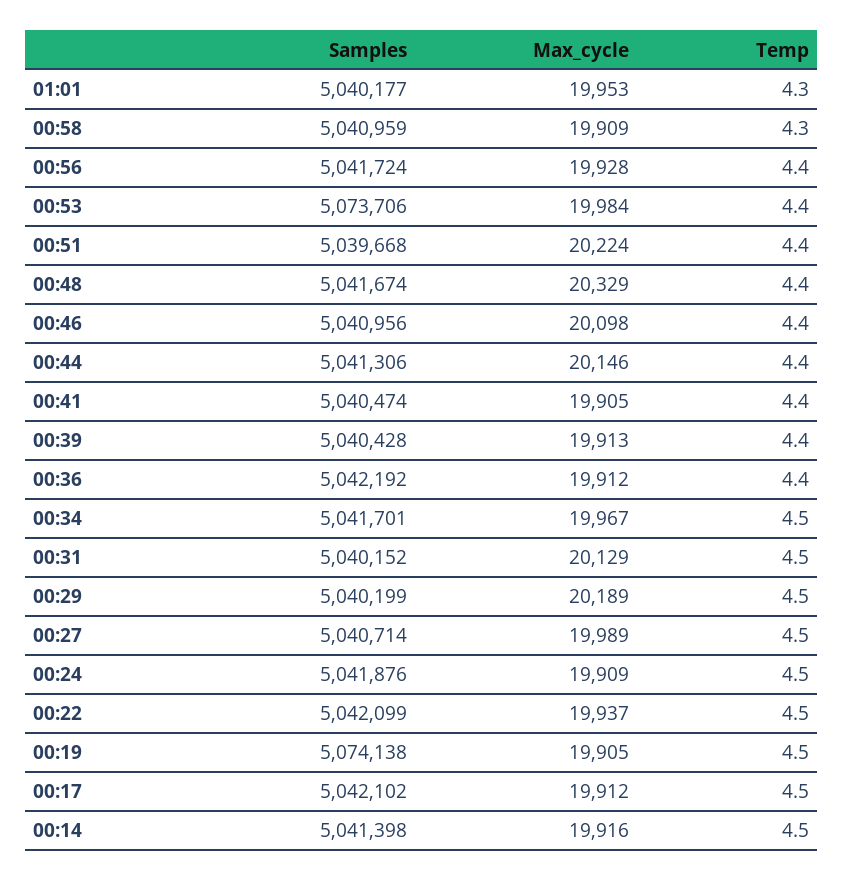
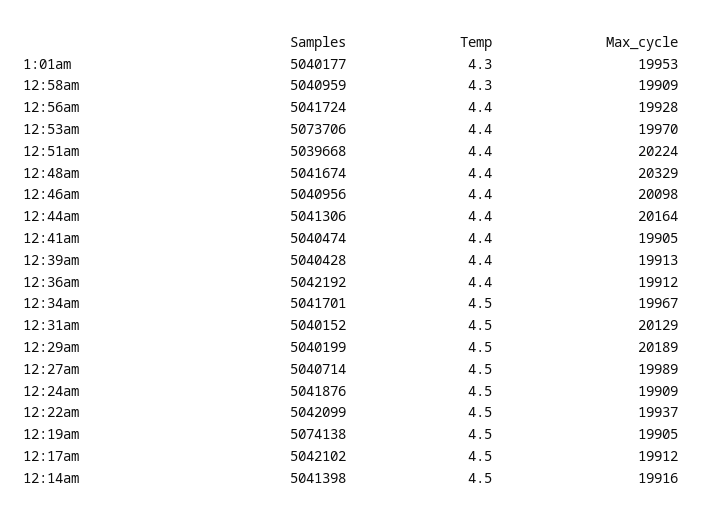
  {
    "Samples": {
      "01:01": 5040177,
      "00:58": 5040959,
      "00:56": 5041724,
      "00:53": 5073706,
      "00:51": 5039668,
      "00:48": 5041674,
      "00:46": 5040956,
      "00:44": 5041306,
      "00:41": 5040474,
      "00:39": 5040428,
      "00:36": 5042192,
      "00:34": 5041701,
      "00:31": 5040152,
      "00:29": 5040199,
      "00:27": 5040714,
      "00:24": 5041876,
      "00:22": 5042099,
      "00:19": 5074138,
      "00:17": 5042102,
      "00:14": 5041398
    },
    "Max_cycle": {
      "01:01": 19953,
      "00:58": 19909,
      "00:56": 19928,
-     "00:53": 19984,
+     "00:53": 19970,
      "00:51": 20224,
      "00:48": 20329,
      "00:46": 20098,
-     "00:44": 20146,
+     "00:44": 20164,
      "00:41": 19905,
      "00:39": 19913,
      "00:36": 19912,
      "00:34": 19967,
      "00:31": 20129,
      "00:29": 20189,
      "00:27": 19989,
      "00:24": 19909,
      "00:22": 19937,
      "00:19": 19905,
      "00:17": 19912,
      "00:14": 19916
    },
    "Temp": {
      "01:01": 4.3,
      "00:58": 4.3,
      "00:56": 4.4,
      "00:53": 4.4,
      "00:51": 4.4,
      "00:48": 4.4,
      "00:46": 4.4,
      "00:44": 4.4,
      "00:41": 4.4,
      "00:39": 4.4,
      "00:36": 4.4,
      "00:34": 4.5,
      "00:31": 4.5,
      "00:29": 4.5,
      "00:27": 4.5,
      "00:24": 4.5,
      "00:22": 4.5,
      "00:19": 4.5,
      "00:17": 4.5,
      "00:14": 4.5
    }
  }

